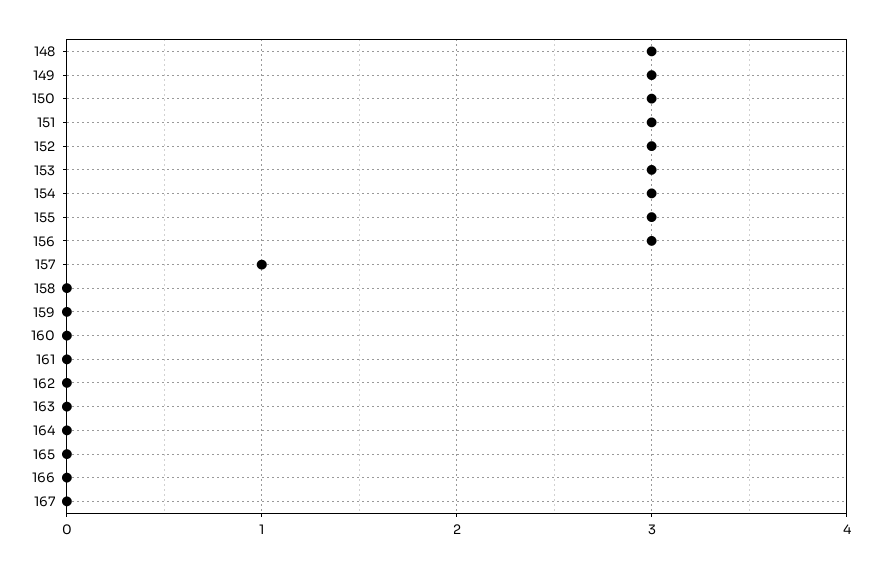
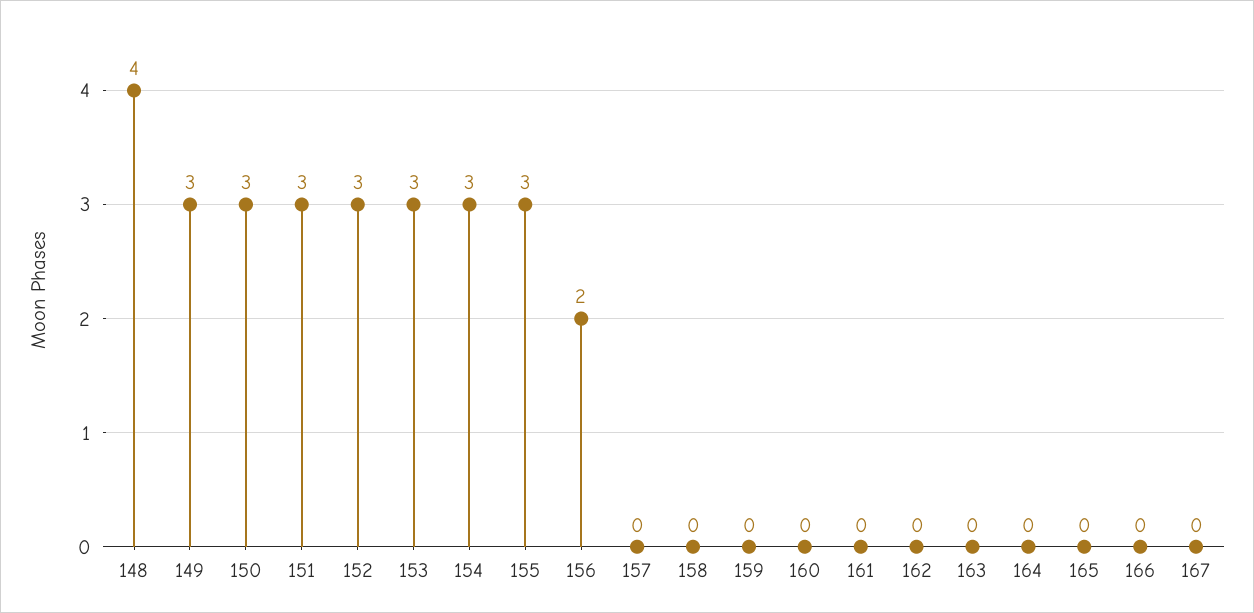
  {
-   "148": 3,
+   "148": 4,
    "149": 3,
    "150": 3,
    "151": 3,
    "152": 3,
    "153": 3,
    "154": 3,
    "155": 3,
-   "156": 3,
+   "156": 2,
-   "157": 1,
+   "157": 0,
    "158": 0,
    "159": 0,
    "160": 0,
    "161": 0,
    "162": 0,
    "163": 0,
    "164": 0,
    "165": 0,
    "166": 0,
    "167": 0
  }

